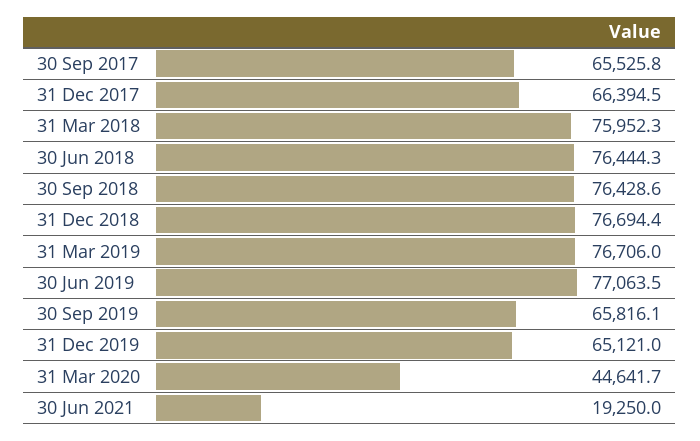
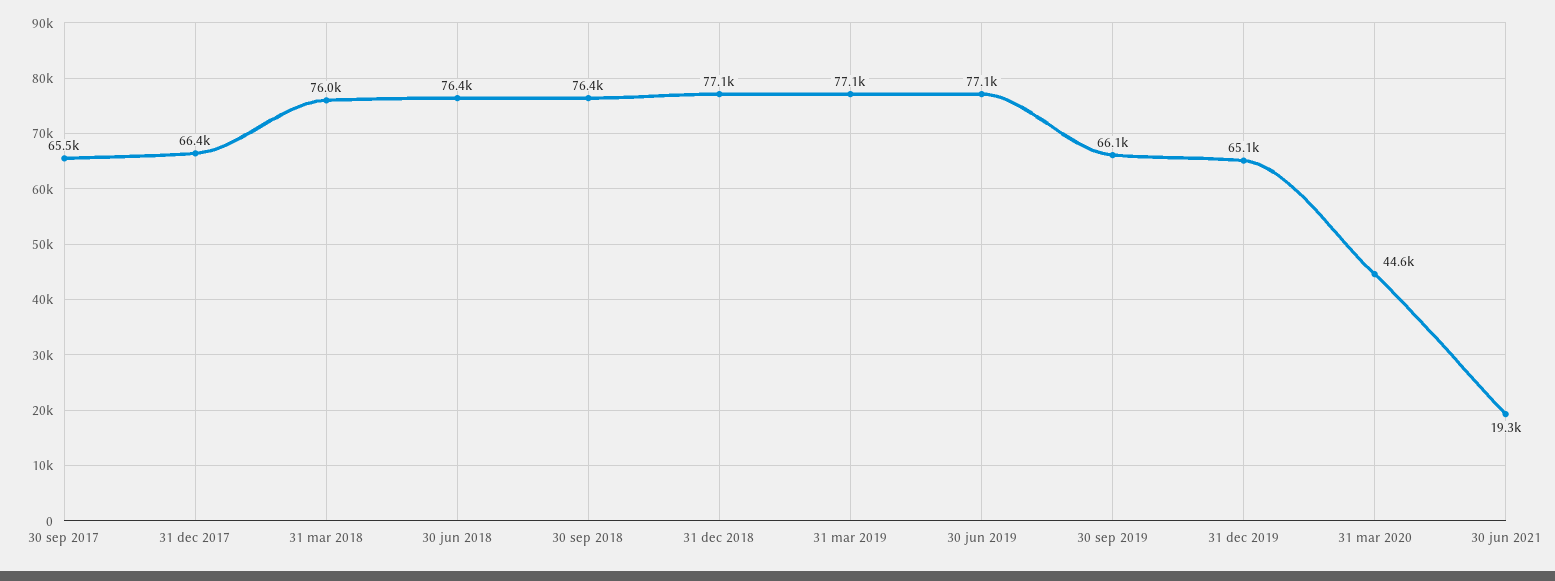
  {
    "30 Sep 2017": 65525.8,
    "31 Dec 2017": 66394.5,
    "31 Mar 2018": 75952.3,
    "30 Jun 2018": 76444.3,
    "30 Sep 2018": 76428.6,
-   "31 Dec 2018": 76694.4,
+   "31 Dec 2018": 77100,
-   "31 Mar 2019": 76706,
+   "31 Mar 2019": 77100,
    "30 Jun 2019": 77063.5,
-   "30 Sep 2019": 65816.1,
+   "30 Sep 2019": 66100,
    "31 Dec 2019": 65121,
    "31 Mar 2020": 44641.7,
    "30 Jun 2021": 19250
  }

